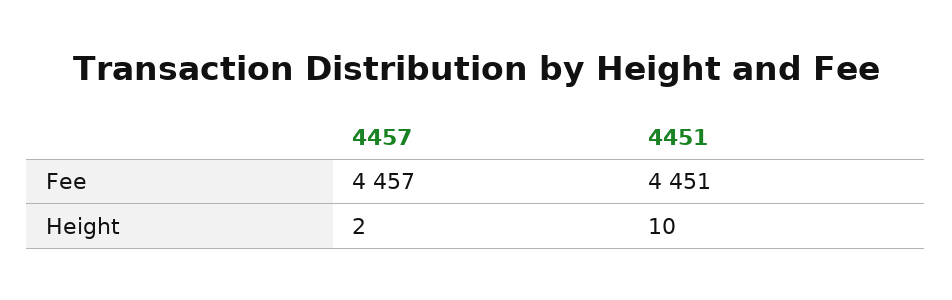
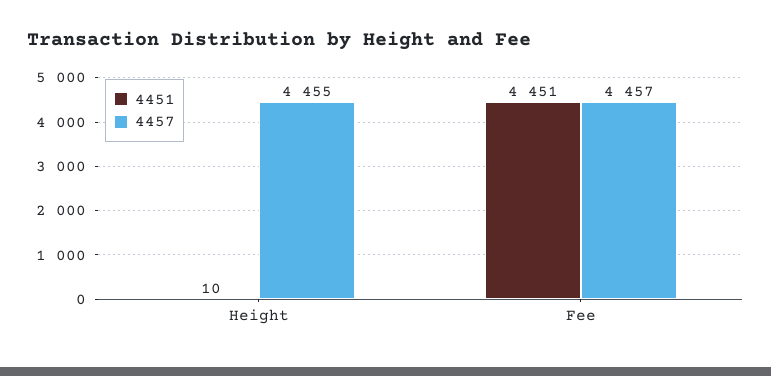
  {
    "4457": {
      "Fee": 4457,
-     "Height": 2
+     "Height": 4455
    },
    "4451": {
      "Fee": 4451,
      "Height": 10
    }
  }

